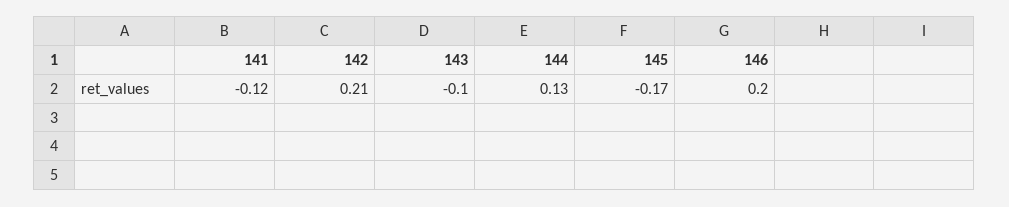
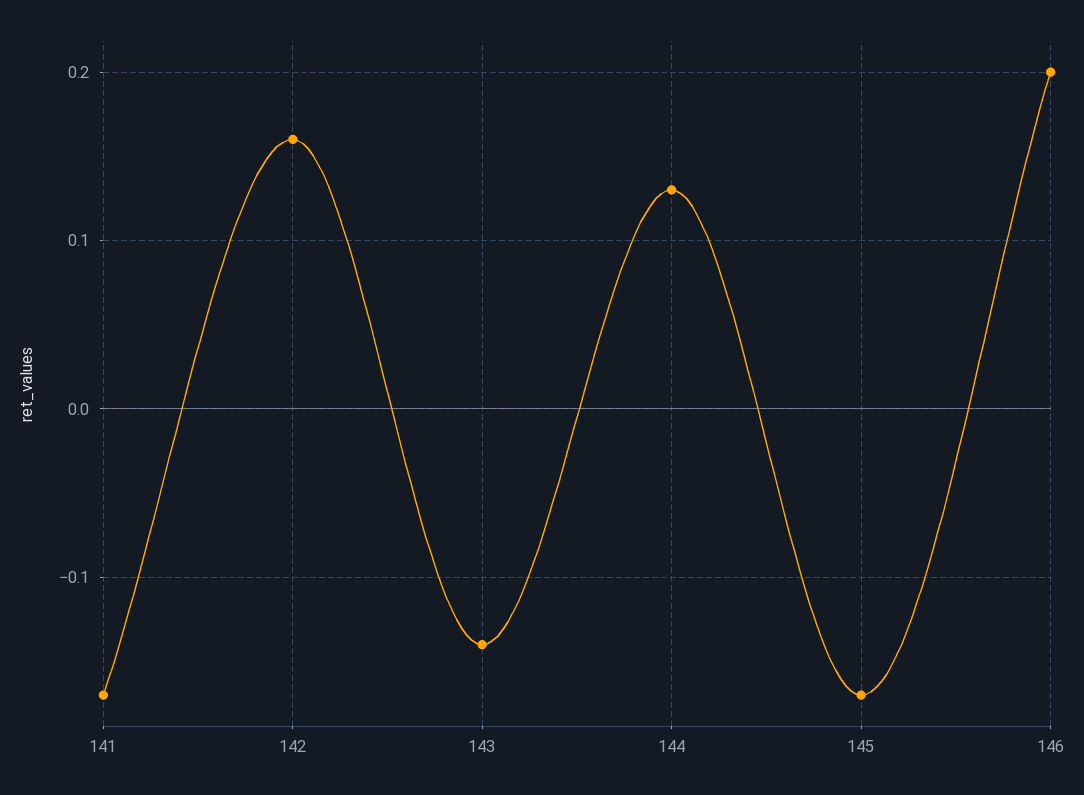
  {
-   "141": -0.12,
+   "141": -0.17,
-   "142": 0.21,
+   "142": 0.16,
-   "143": -0.1,
+   "143": -0.14,
    "144": 0.13,
    "145": -0.17,
    "146": 0.2
  }

